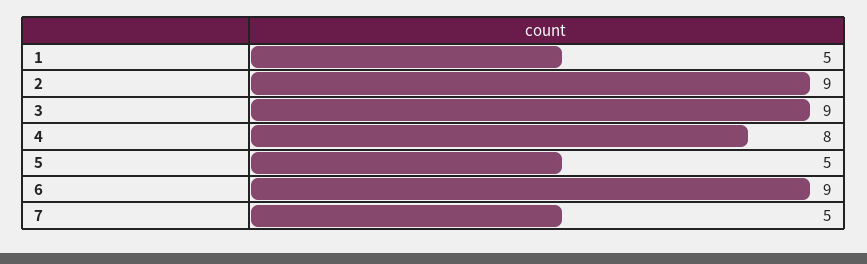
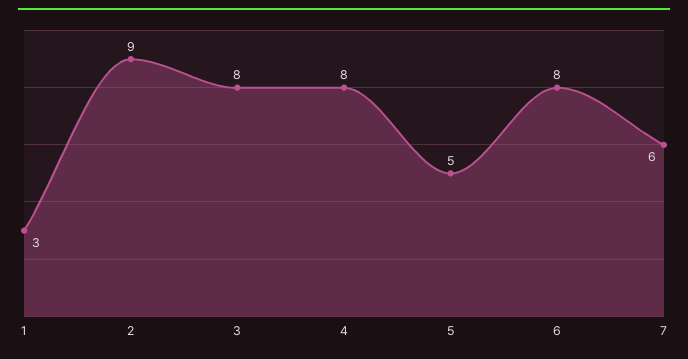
  {
-   "1": 5,
+   "1": 3,
    "2": 9,
-   "3": 9,
+   "3": 8,
    "4": 8,
    "5": 5,
-   "6": 9,
+   "6": 8,
-   "7": 5
+   "7": 6
  }

